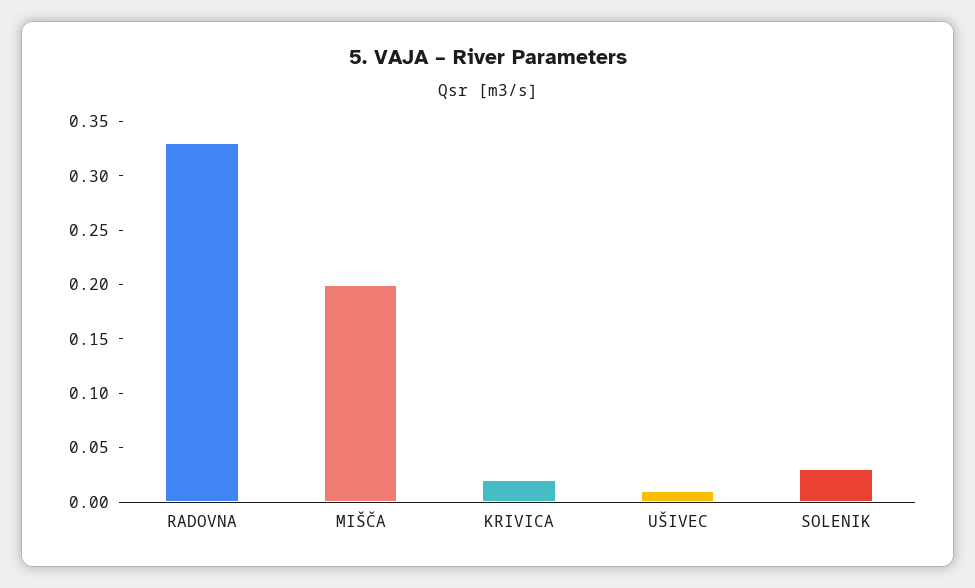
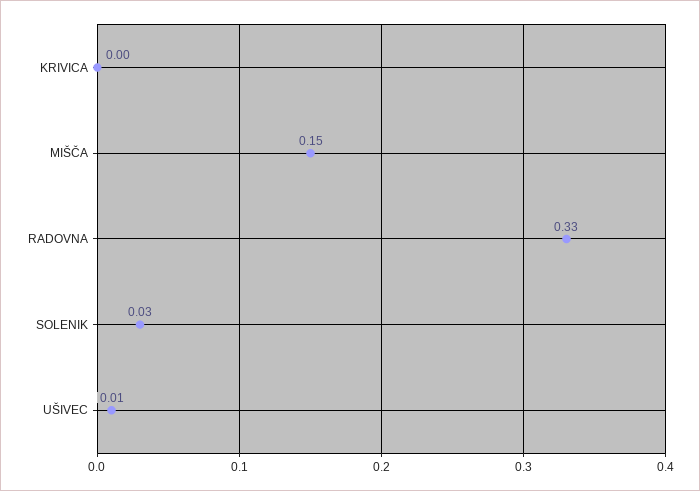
  {
    "RADOVNA": 0.33,
-   "MIŠČA": 0.2,
+   "MIŠČA": 0.15,
-   "KRIVICA": 0.02,
+   "KRIVICA": 0,
    "UŠIVEC": 0.01,
    "SOLENIK": 0.03
  }

